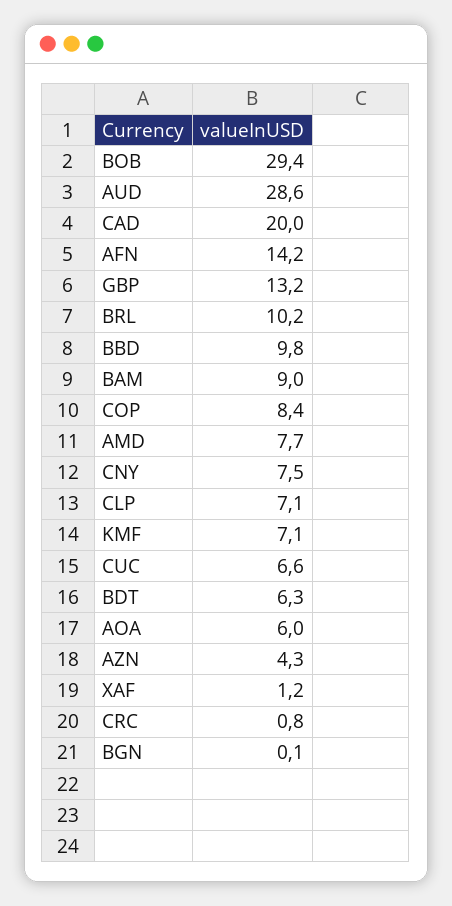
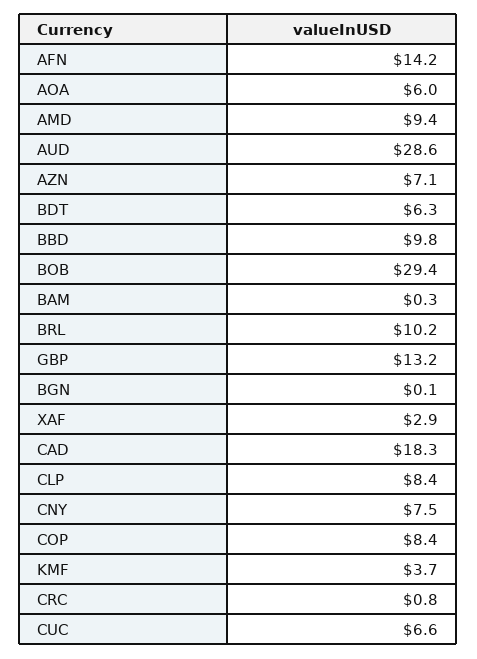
  {
    "BOB": 29.4,
    "AUD": 28.6,
-   "CAD": 20,
+   "CAD": 18.3,
    "AFN": 14.2,
    "GBP": 13.2,
    "BRL": 10.2,
    "BBD": 9.8,
-   "BAM": 9,
+   "BAM": 0.3,
    "COP": 8.4,
-   "AMD": 7.7,
+   "AMD": 9.4,
    "CNY": 7.5,
-   "CLP": 7.1,
+   "CLP": 8.4,
-   "KMF": 7.1,
+   "KMF": 3.7,
    "CUC": 6.6,
    "BDT": 6.3,
    "AOA": 6,
-   "AZN": 4.3,
+   "AZN": 7.1,
-   "XAF": 1.2,
+   "XAF": 2.9,
    "CRC": 0.8,
    "BGN": 0.1
  }

